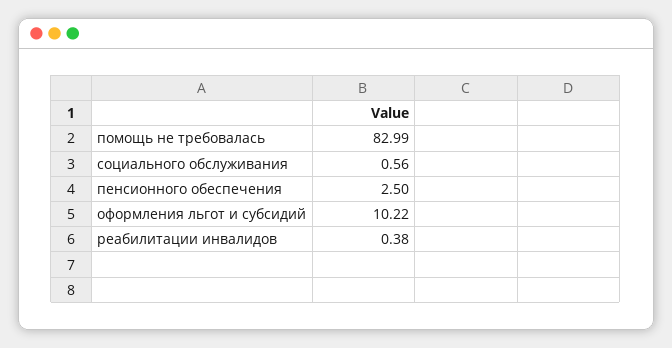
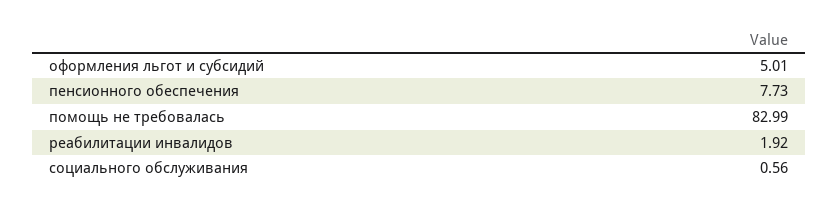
  {
    "помощь не требовалась": 82.99,
    "социального обслуживания": 0.56,
-   "пенсионного обеспечения": 2.5,
+   "пенсионного обеспечения": 7.73,
-   "оформления льгот и субсидий": 10.22,
+   "оформления льгот и субсидий": 5.01,
-   "реабилитации инвалидов": 0.38
+   "реабилитации инвалидов": 1.92
  }

